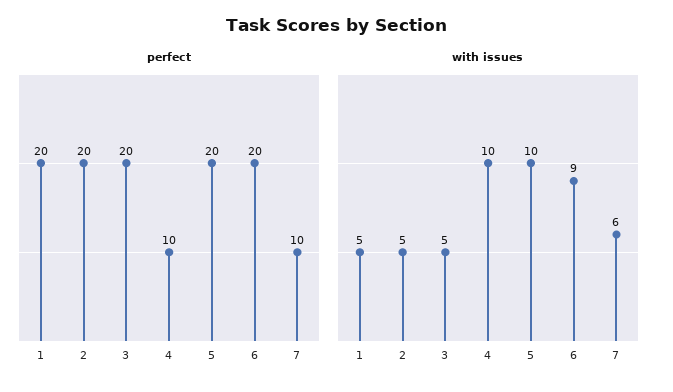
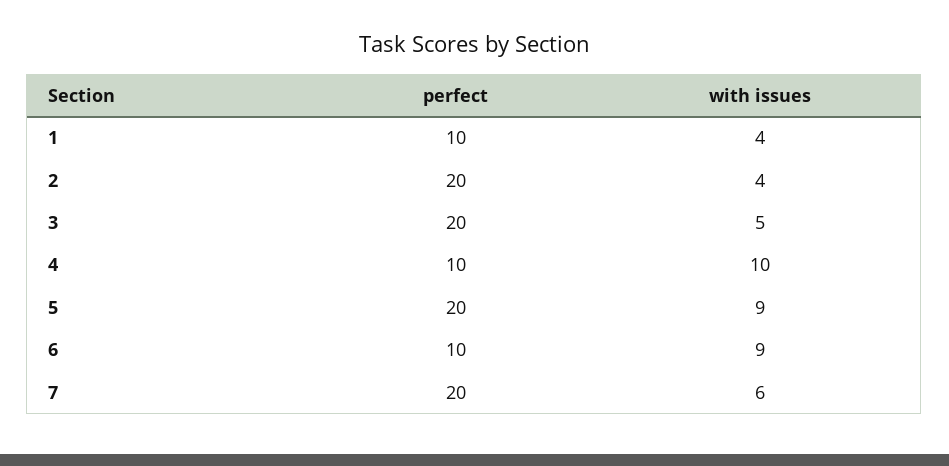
  {
    "perfect": {
-     "1": 20,
+     "1": 10,
      "2": 20,
      "3": 20,
      "4": 10,
      "5": 20,
-     "6": 20,
+     "6": 10,
-     "7": 10
+     "7": 20
    },
    "with issues": {
-     "1": 5,
+     "1": 4,
-     "2": 5,
+     "2": 4,
      "3": 5,
      "4": 10,
-     "5": 10,
+     "5": 9,
      "6": 9,
      "7": 6
    }
  }

